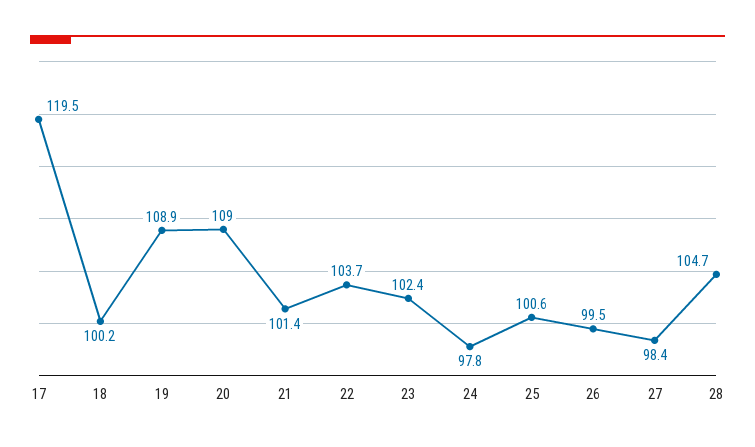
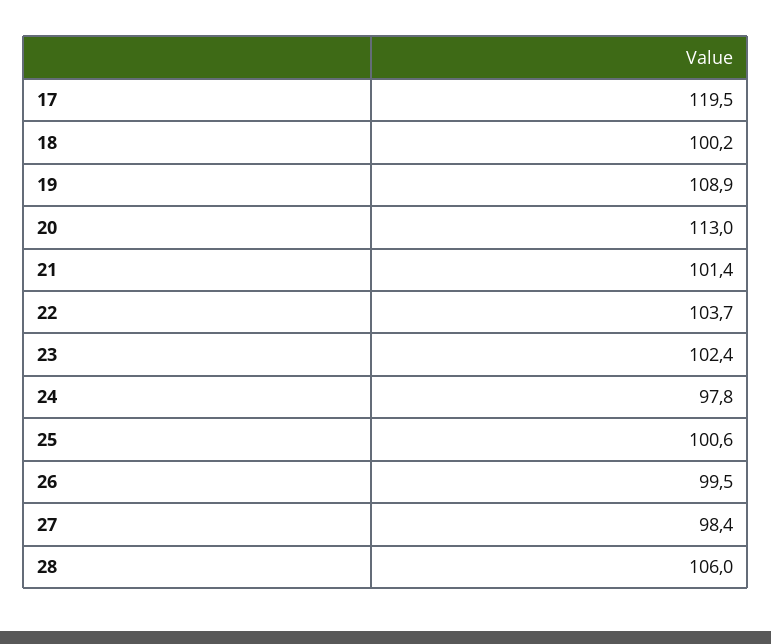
  {
    "17": 119.5,
    "18": 100.2,
    "19": 108.9,
-   "20": 109,
+   "20": 113,
    "21": 101.4,
    "22": 103.7,
    "23": 102.4,
    "24": 97.8,
    "25": 100.6,
    "26": 99.5,
    "27": 98.4,
-   "28": 104.7
+   "28": 106
  }

